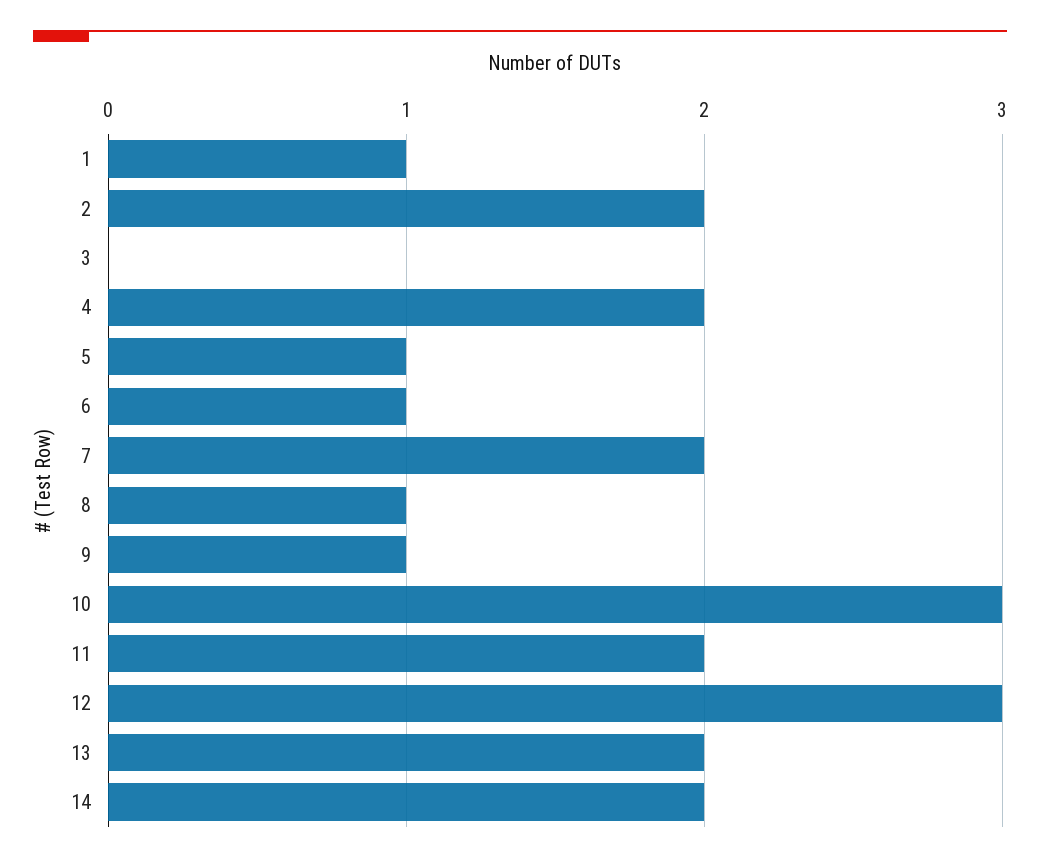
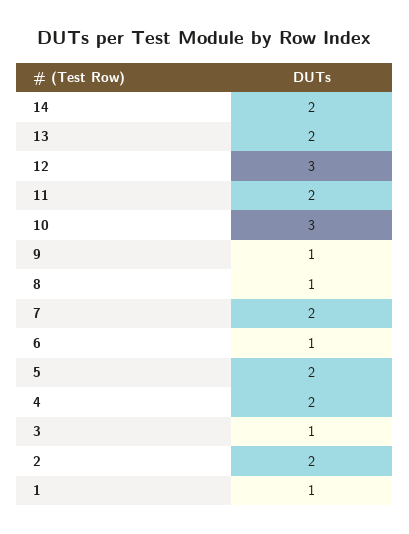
  {
    "1": 1,
    "2": 2,
-   "3": 0,
+   "3": 1,
    "4": 2,
-   "5": 1,
+   "5": 2,
    "6": 1,
    "7": 2,
    "8": 1,
    "9": 1,
    "10": 3,
    "11": 2,
    "12": 3,
    "13": 2,
    "14": 2
  }

